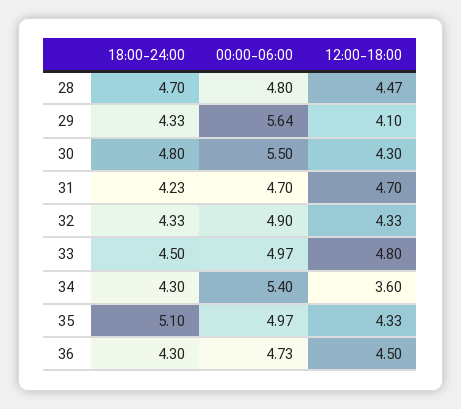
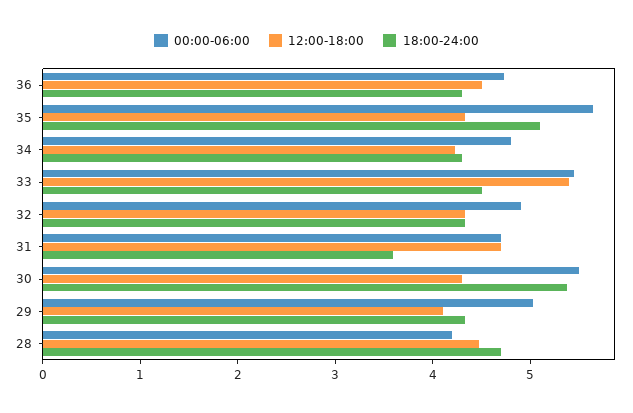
  {
    "18:00-24:00": {
      "28": 4.7,
      "29": 4.33,
-     "30": 4.8,
+     "30": 5.4,
-     "31": 4.23,
+     "31": 3.6,
      "32": 4.33,
      "33": 4.5,
      "34": 4.3,
      "35": 5.1,
      "36": 4.3
    },
    "00:00-06:00": {
-     "28": 4.8,
+     "28": 4.2,
-     "29": 5.64,
+     "29": 5,
      "30": 5.5,
      "31": 4.7,
      "32": 4.9,
-     "33": 4.97,
+     "33": 5.4,
-     "34": 5.4,
+     "34": 4.8,
-     "35": 4.97,
+     "35": 5.6,
      "36": 4.73
    },
    "12:00-18:00": {
      "28": 4.47,
      "29": 4.1,
      "30": 4.3,
      "31": 4.7,
      "32": 4.33,
-     "33": 4.8,
+     "33": 5.4,
-     "34": 3.6,
+     "34": 4.2,
      "35": 4.33,
      "36": 4.5
    }
  }

